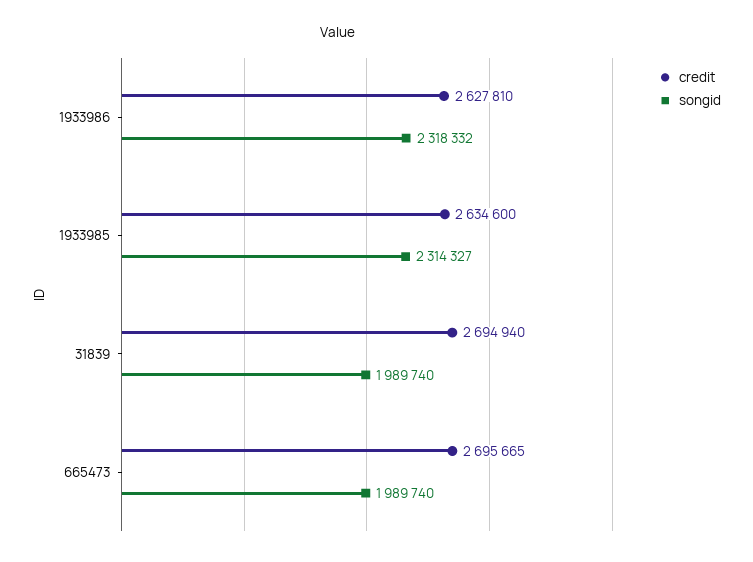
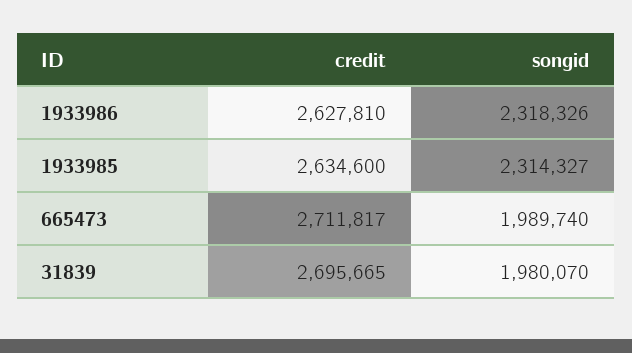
  {
    "credit": {
      "1933986": 2627810,
      "1933985": 2634600,
-     "31839": 2694940,
+     "31839": 2695665,
-     "665473": 2695665
+     "665473": 2711817
    },
    "songid": {
-     "1933986": 2318332,
+     "1933986": 2318326,
      "1933985": 2314327,
-     "31839": 1989740,
+     "31839": 1980070,
      "665473": 1989740
    }
  }

